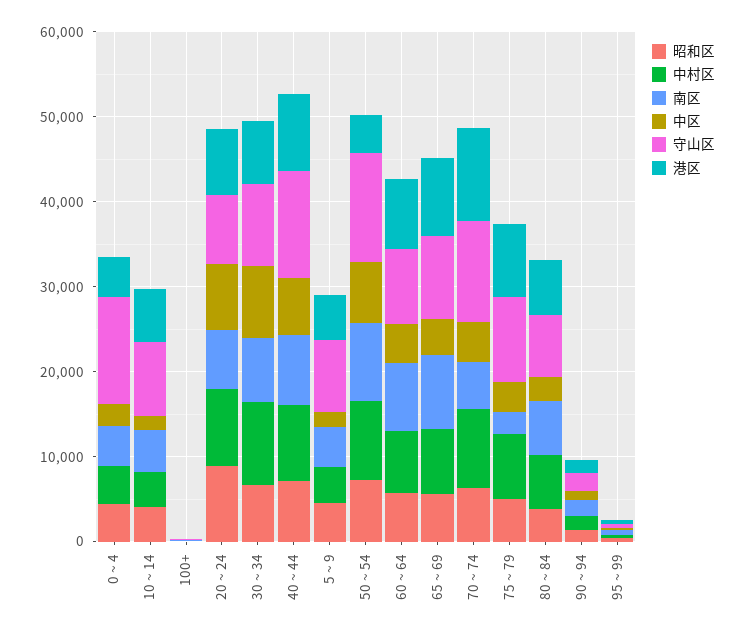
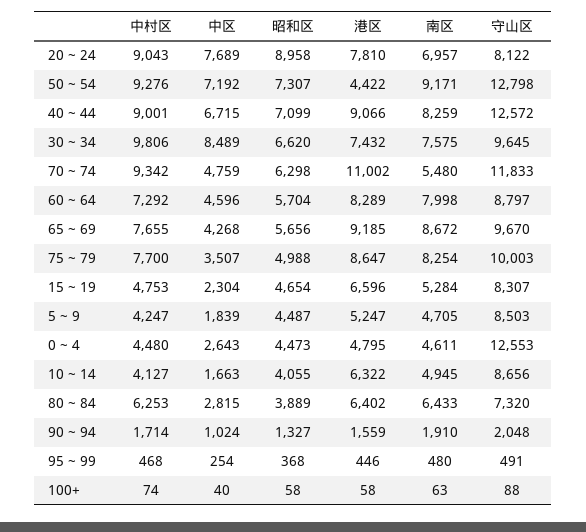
  {
    "昭和区": {
      "0 ~ 4": 4473,
      "10 ~ 14": 4055,
      "100+": 58,
      "20 ~ 24": 8958,
      "30 ~ 34": 6620,
      "40 ~ 44": 7099,
      "5 ~ 9": 4487,
      "50 ~ 54": 7307,
      "60 ~ 64": 5704,
      "65 ~ 69": 5656,
      "70 ~ 74": 6298,
      "75 ~ 79": 4988,
      "80 ~ 84": 3889,
      "90 ~ 94": 1327,
-     "95 ~ 99": 368
+     "95 ~ 99": 368,
+     "15 ~ 19": 4654
    },
    "中村区": {
      "0 ~ 4": 4480,
      "10 ~ 14": 4127,
      "100+": 74,
      "20 ~ 24": 9043,
      "30 ~ 34": 9806,
      "40 ~ 44": 9001,
      "5 ~ 9": 4247,
      "50 ~ 54": 9276,
      "60 ~ 64": 7292,
      "65 ~ 69": 7655,
      "70 ~ 74": 9342,
      "75 ~ 79": 7700,
      "80 ~ 84": 6253,
      "90 ~ 94": 1714,
-     "95 ~ 99": 468
+     "95 ~ 99": 468,
+     "15 ~ 19": 4753
    },
    "南区": {
      "0 ~ 4": 4611,
      "10 ~ 14": 4945,
      "100+": 63,
      "20 ~ 24": 6957,
      "30 ~ 34": 7575,
      "40 ~ 44": 8259,
      "5 ~ 9": 4705,
      "50 ~ 54": 9171,
      "60 ~ 64": 7998,
      "65 ~ 69": 8672,
      "70 ~ 74": 5480,
-     "75 ~ 79": 2000,
+     "75 ~ 79": 8254,
      "80 ~ 84": 6433,
      "90 ~ 94": 1910,
-     "95 ~ 99": 480
+     "95 ~ 99": 480,
+     "15 ~ 19": 5284
    },
    "中区": {
      "0 ~ 4": 2643,
      "10 ~ 14": 1663,
      "100+": 40,
      "20 ~ 24": 7689,
      "30 ~ 34": 8489,
      "40 ~ 44": 6715,
      "5 ~ 9": 1839,
      "50 ~ 54": 7192,
      "60 ~ 64": 4596,
      "65 ~ 69": 4268,
      "70 ~ 74": 4759,
      "75 ~ 79": 3507,
      "80 ~ 84": 2815,
      "90 ~ 94": 1024,
-     "95 ~ 99": 254
+     "95 ~ 99": 254,
+     "15 ~ 19": 2304
    },
    "守山区": {
      "0 ~ 4": 12553,
      "10 ~ 14": 8656,
      "100+": 88,
      "20 ~ 24": 8122,
      "30 ~ 34": 9645,
      "40 ~ 44": 12572,
      "5 ~ 9": 8503,
      "50 ~ 54": 12798,
      "60 ~ 64": 8797,
      "65 ~ 69": 9670,
      "70 ~ 74": 11833,
      "75 ~ 79": 10003,
      "80 ~ 84": 7320,
      "90 ~ 94": 2048,
-     "95 ~ 99": 491
+     "95 ~ 99": 491,
+     "15 ~ 19": 8307
    },
    "港区": {
      "0 ~ 4": 4795,
      "10 ~ 14": 6322,
      "100+": 58,
      "20 ~ 24": 7810,
      "30 ~ 34": 7432,
      "40 ~ 44": 9066,
      "5 ~ 9": 5247,
      "50 ~ 54": 4422,
      "60 ~ 64": 8289,
      "65 ~ 69": 9185,
      "70 ~ 74": 11002,
      "75 ~ 79": 8647,
      "80 ~ 84": 6402,
      "90 ~ 94": 1559,
-     "95 ~ 99": 446
+     "95 ~ 99": 446,
+     "15 ~ 19": 6596
    }
  }

